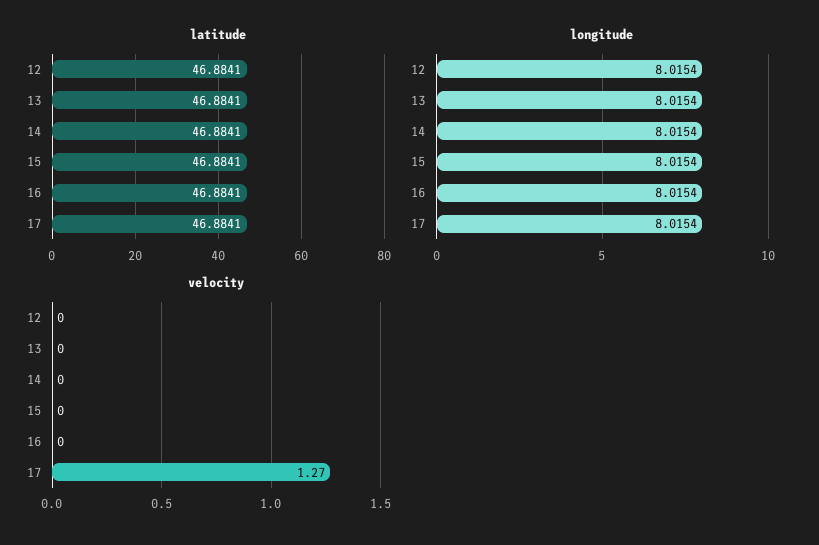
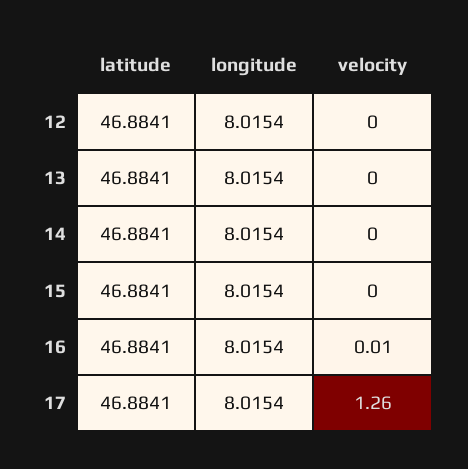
  {
    "latitude": {
      "12": 46.8841,
      "13": 46.8841,
      "14": 46.8841,
      "15": 46.8841,
      "16": 46.8841,
      "17": 46.8841
    },
    "longitude": {
      "12": 8.0154,
      "13": 8.0154,
      "14": 8.0154,
      "15": 8.0154,
      "16": 8.0154,
      "17": 8.0154
    },
    "velocity": {
      "12": 0,
      "13": 0,
      "14": 0,
      "15": 0,
-     "16": 0,
+     "16": 0.01,
-     "17": 1.27
+     "17": 1.26
    }
  }

